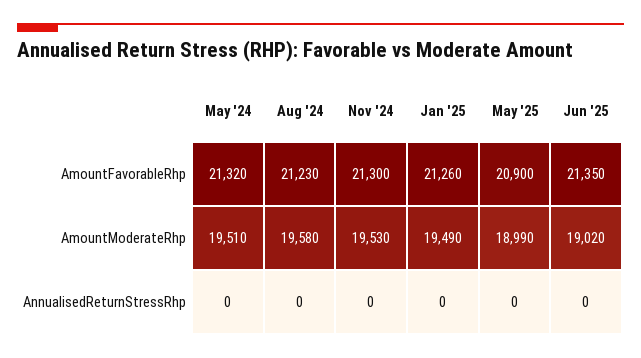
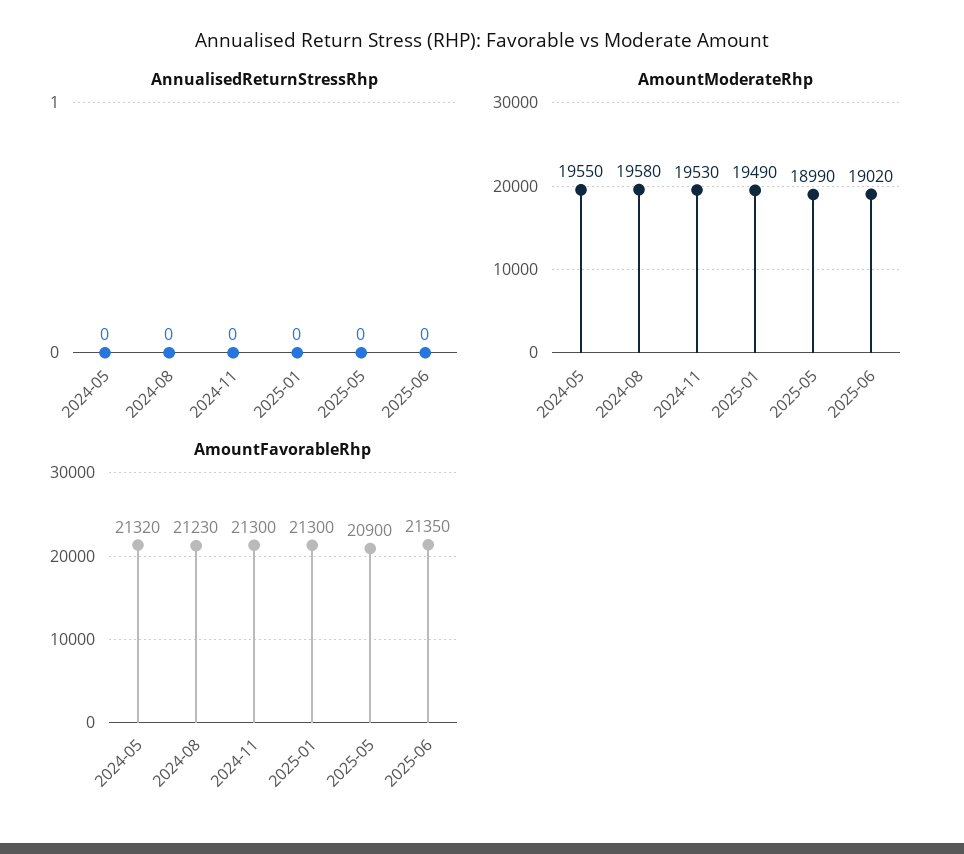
  {
    "AmountFavorableRhp": {
      "May '24": 21320,
      "Aug '24": 21230,
      "Nov '24": 21300,
-     "Jan '25": 21260,
+     "Jan '25": 21300,
      "May '25": 20900,
      "Jun '25": 21350
    },
    "AmountModerateRhp": {
-     "May '24": 19510,
+     "May '24": 19550,
      "Aug '24": 19580,
      "Nov '24": 19530,
      "Jan '25": 19490,
      "May '25": 18990,
      "Jun '25": 19020
    },
    "AnnualisedReturnStressRhp": {
      "May '24": 0,
      "Aug '24": 0,
      "Nov '24": 0,
      "Jan '25": 0,
      "May '25": 0,
      "Jun '25": 0
    }
  }

